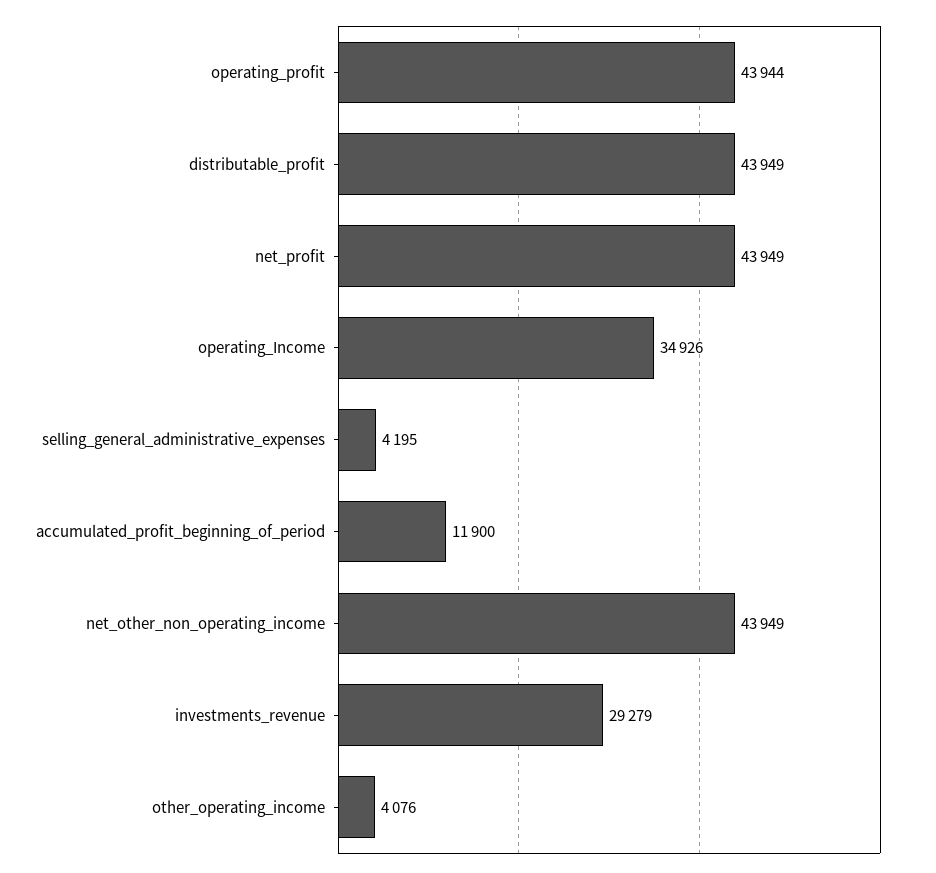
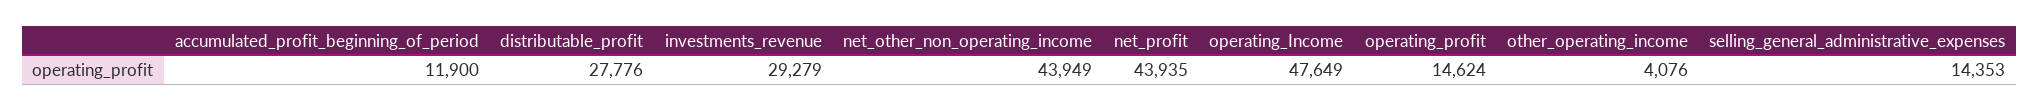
  {
-   "operating_profit": 43944,
+   "operating_profit": 14624,
-   "distributable_profit": 43949,
+   "distributable_profit": 27776,
-   "net_profit": 43949,
+   "net_profit": 43935,
-   "operating_Income": 34926,
+   "operating_Income": 47649,
-   "selling_general_administrative_expenses": 4195,
+   "selling_general_administrative_expenses": 14353,
    "accumulated_profit_beginning_of_period": 11900,
    "net_other_non_operating_income": 43949,
    "investments_revenue": 29279,
    "other_operating_income": 4076
  }

